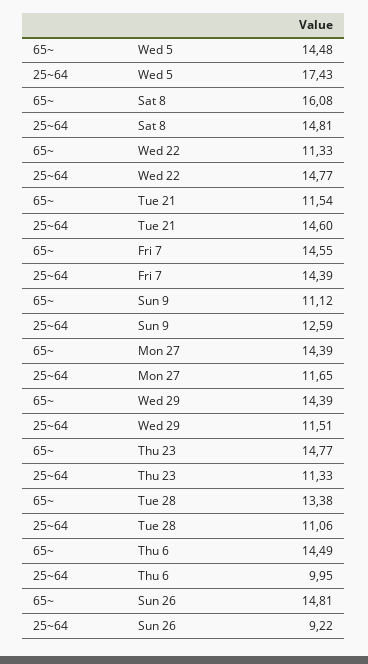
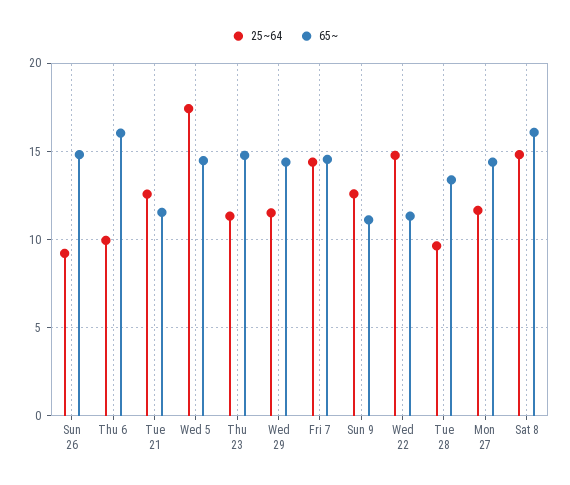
  {
    "65~": {
      "Wed 5": 14.48,
      "Sat 8": 16.08,
      "Wed 22": 11.33,
      "Tue 21": 11.54,
      "Fri 7": 14.55,
      "Sun 9": 11.12,
      "Mon 27": 14.39,
      "Wed 29": 14.39,
      "Thu 23": 14.77,
      "Tue 28": 13.38,
-     "Thu 6": 14.49,
+     "Thu 6": 16,
      "Sun 26": 14.81
    },
    "25~64": {
      "Wed 5": 17.43,
      "Sat 8": 14.81,
      "Wed 22": 14.77,
-     "Tue 21": 14.6,
+     "Tue 21": 12.5,
      "Fri 7": 14.39,
      "Sun 9": 12.59,
      "Mon 27": 11.65,
      "Wed 29": 11.51,
      "Thu 23": 11.33,
-     "Tue 28": 11.06,
+     "Tue 28": 9.5,
      "Thu 6": 9.95,
      "Sun 26": 9.22
    }
  }

